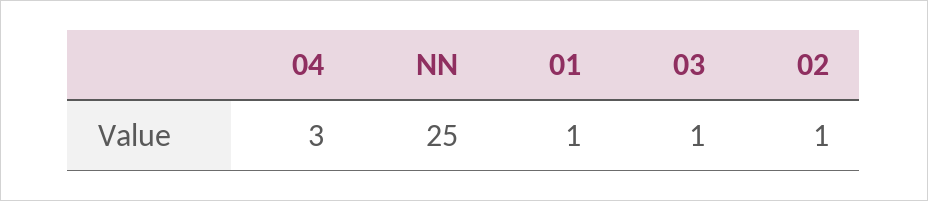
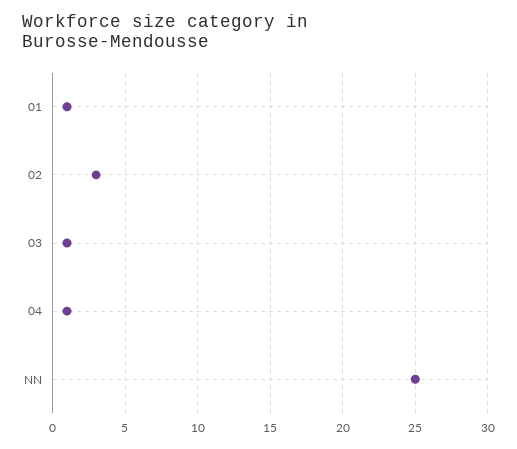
  {
-   "04": 3,
+   "04": 1,
    "NN": 25,
    "01": 1,
    "03": 1,
-   "02": 1
+   "02": 3
  }

